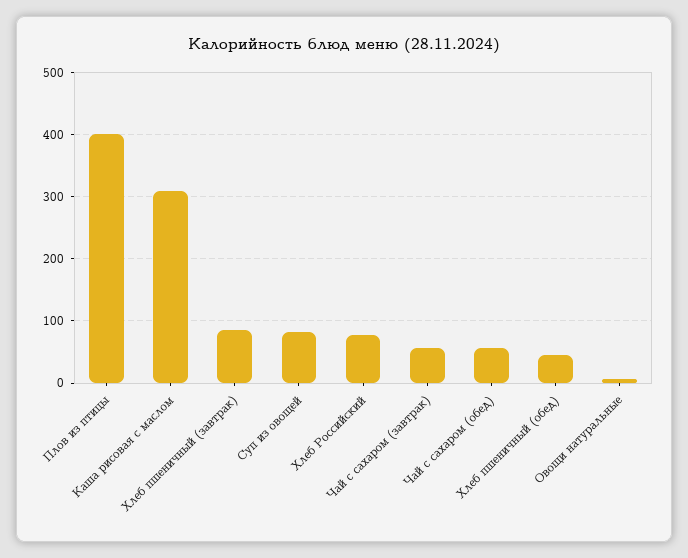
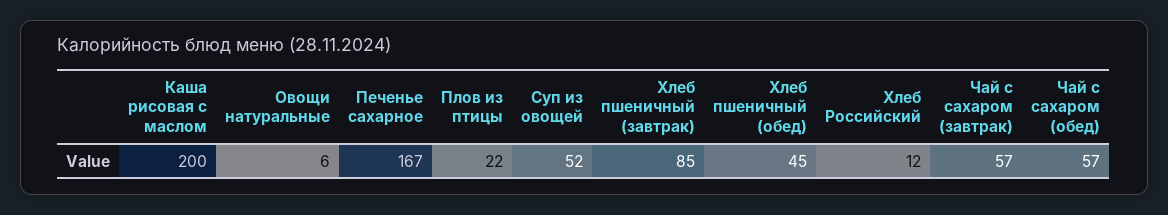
  {
-   "Плов из птицы": 400,
+   "Плов из птицы": 22,
-   "Каша рисовая с маслом": 310,
+   "Каша рисовая с маслом": 200,
    "Хлеб пшеничный (завтрак)": 85,
-   "Суп из овощей": 80,
+   "Суп из овощей": 52,
-   "Хлеб Российский": 80,
+   "Хлеб Российский": 12,
    "Чай с сахаром (завтрак)": 57,
    "Чай с сахаром (обед)": 57,
    "Хлеб пшеничный (обед)": 45,
-   "Овощи натуральные": 6
+   "Овощи натуральные": 6,
+   "Печенье сахарное": 167
  }

